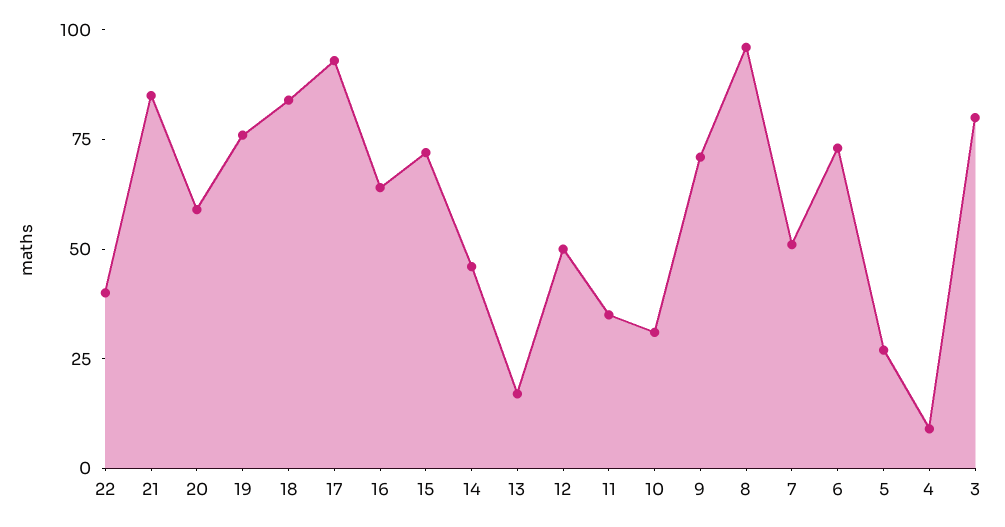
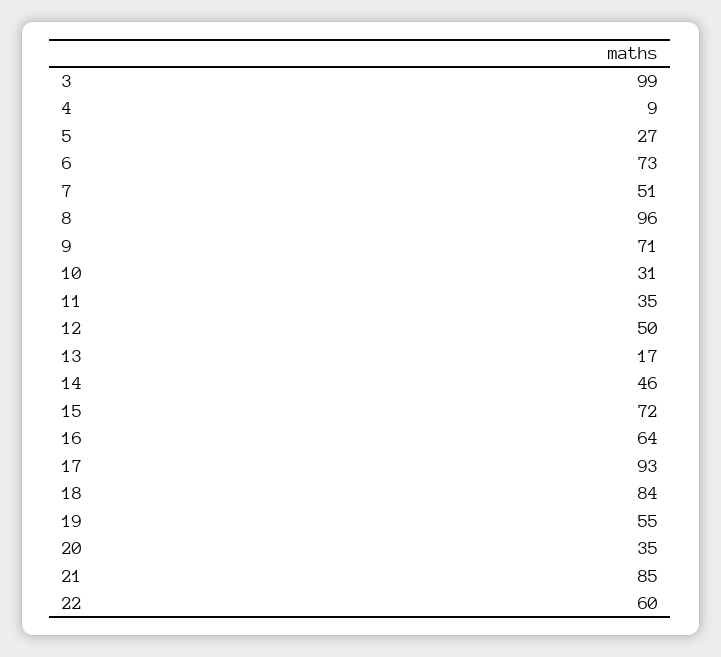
  {
-   "22": 40,
+   "22": 60,
    "21": 85,
-   "20": 60,
+   "20": 35,
-   "19": 75,
+   "19": 55,
    "18": 84,
    "17": 93,
    "16": 64,
    "15": 72,
    "14": 46,
    "13": 17,
    "12": 50,
    "11": 35,
    "10": 31,
    "9": 71,
    "8": 96,
    "7": 51,
    "6": 73,
    "5": 27,
    "4": 9,
-   "3": 80
+   "3": 99
  }

